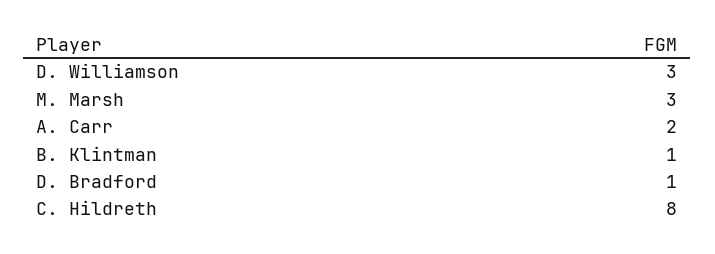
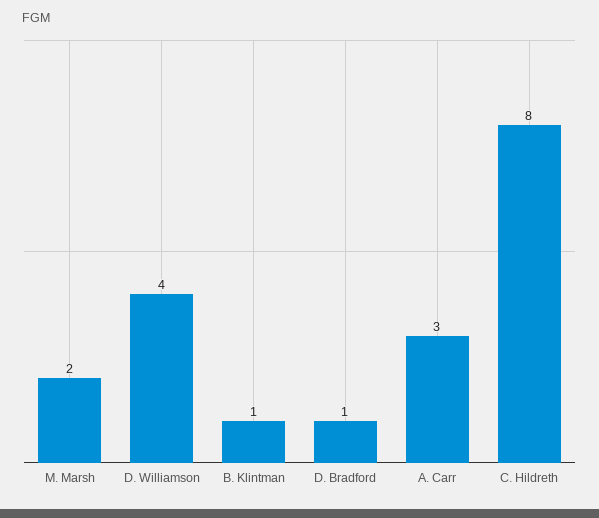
  {
-   "D. Williamson": 3,
+   "D. Williamson": 4,
-   "M. Marsh": 3,
+   "M. Marsh": 2,
-   "A. Carr": 2,
+   "A. Carr": 3,
    "B. Klintman": 1,
    "D. Bradford": 1,
    "C. Hildreth": 8
  }

